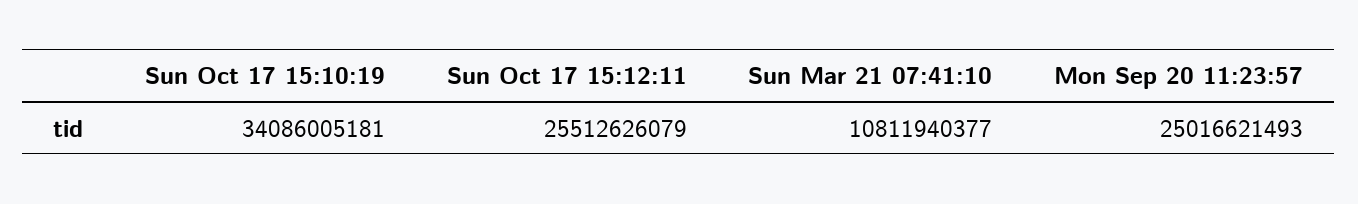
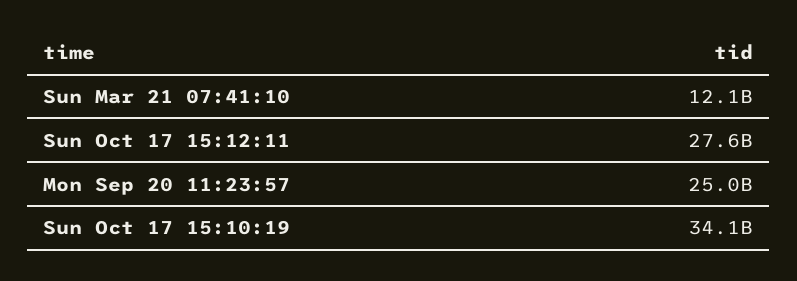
  {
    "Sun Oct 17 15:10:19": 34086005181,
-   "Sun Oct 17 15:12:11": 25512626079,
+   "Sun Oct 17 15:12:11": 27600000000,
-   "Sun Mar 21 07:41:10": 10811940377,
+   "Sun Mar 21 07:41:10": 12100000000,
    "Mon Sep 20 11:23:57": 25016621493
  }

